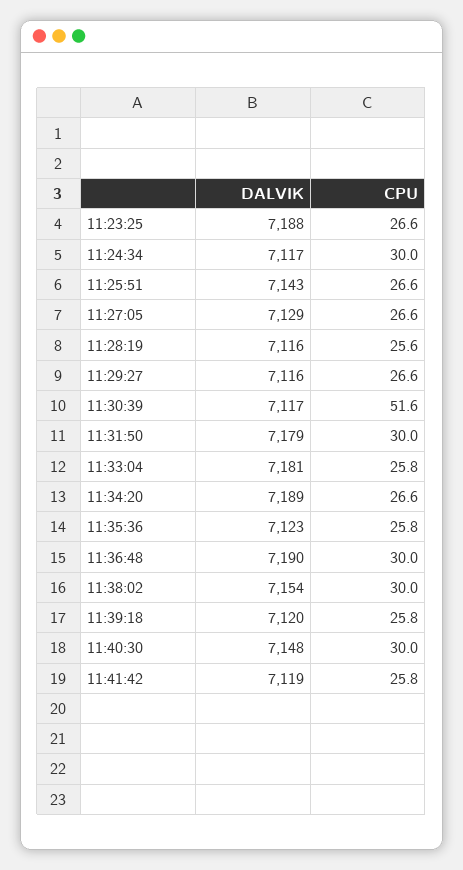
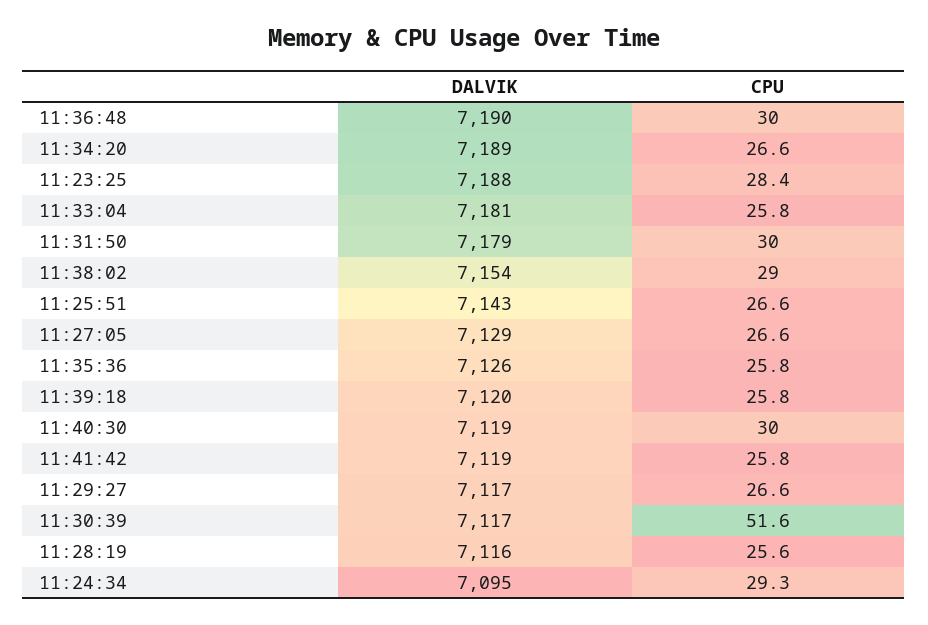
  {
    "DALVIK": {
      "11:23:25": 7188,
-     "11:24:34": 7117,
+     "11:24:34": 7095,
      "11:25:51": 7143,
      "11:27:05": 7129,
      "11:28:19": 7116,
-     "11:29:27": 7116,
+     "11:29:27": 7117,
      "11:30:39": 7117,
      "11:31:50": 7179,
      "11:33:04": 7181,
      "11:34:20": 7189,
-     "11:35:36": 7123,
+     "11:35:36": 7126,
      "11:36:48": 7190,
      "11:38:02": 7154,
      "11:39:18": 7120,
-     "11:40:30": 7148,
+     "11:40:30": 7119,
      "11:41:42": 7119
    },
    "CPU": {
-     "11:23:25": 26.6,
+     "11:23:25": 28.4,
-     "11:24:34": 30,
+     "11:24:34": 29.3,
      "11:25:51": 26.6,
      "11:27:05": 26.6,
      "11:28:19": 25.6,
      "11:29:27": 26.6,
      "11:30:39": 51.6,
      "11:31:50": 30,
      "11:33:04": 25.8,
      "11:34:20": 26.6,
      "11:35:36": 25.8,
      "11:36:48": 30,
-     "11:38:02": 30,
+     "11:38:02": 29,
      "11:39:18": 25.8,
      "11:40:30": 30,
      "11:41:42": 25.8
    }
  }

